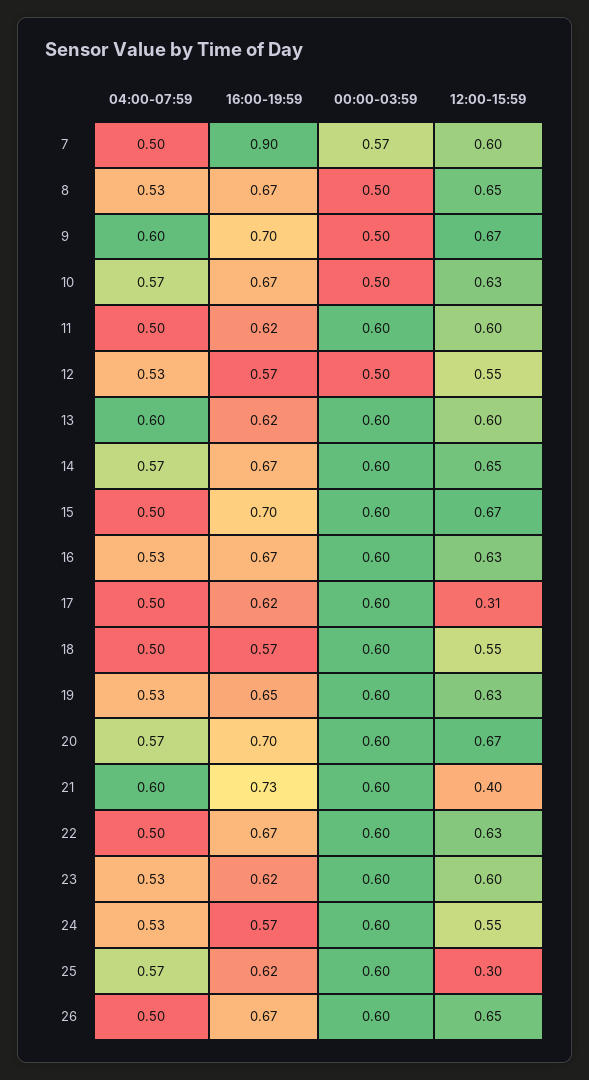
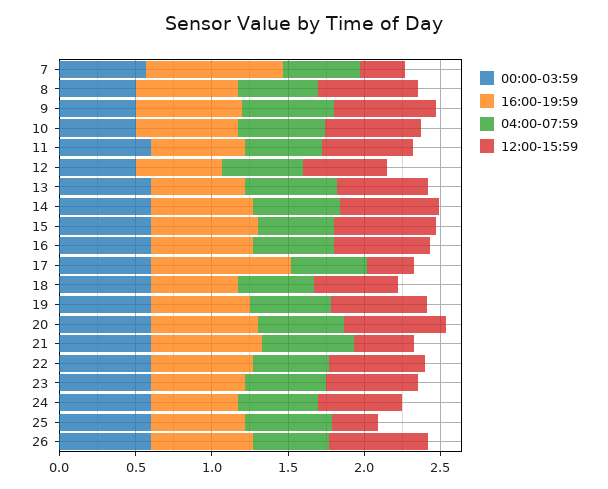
  {
    "04:00-07:59": {
      "7": 0.5,
      "8": 0.53,
      "9": 0.6,
      "10": 0.57,
      "11": 0.5,
      "12": 0.53,
      "13": 0.6,
      "14": 0.57,
      "15": 0.5,
      "16": 0.53,
      "17": 0.5,
      "18": 0.5,
      "19": 0.53,
      "20": 0.57,
      "21": 0.6,
      "22": 0.5,
      "23": 0.53,
      "24": 0.53,
      "25": 0.57,
      "26": 0.5
    },
    "16:00-19:59": {
      "7": 0.9,
      "8": 0.67,
      "9": 0.7,
      "10": 0.67,
      "11": 0.62,
      "12": 0.57,
      "13": 0.62,
      "14": 0.67,
      "15": 0.7,
      "16": 0.67,
-     "17": 0.62,
+     "17": 0.9,
      "18": 0.57,
      "19": 0.65,
      "20": 0.7,
      "21": 0.73,
      "22": 0.67,
      "23": 0.62,
      "24": 0.57,
      "25": 0.62,
      "26": 0.67
    },
    "00:00-03:59": {
      "7": 0.57,
      "8": 0.5,
      "9": 0.5,
      "10": 0.5,
      "11": 0.6,
      "12": 0.5,
      "13": 0.6,
      "14": 0.6,
      "15": 0.6,
      "16": 0.6,
      "17": 0.6,
      "18": 0.6,
      "19": 0.6,
      "20": 0.6,
      "21": 0.6,
      "22": 0.6,
      "23": 0.6,
      "24": 0.6,
      "25": 0.6,
      "26": 0.6
    },
    "12:00-15:59": {
-     "7": 0.6,
+     "7": 0.3,
      "8": 0.65,
      "9": 0.67,
      "10": 0.63,
      "11": 0.6,
      "12": 0.55,
      "13": 0.6,
      "14": 0.65,
      "15": 0.67,
      "16": 0.63,
      "17": 0.31,
      "18": 0.55,
      "19": 0.63,
      "20": 0.67,
      "21": 0.4,
      "22": 0.63,
      "23": 0.6,
      "24": 0.55,
      "25": 0.3,
      "26": 0.65
    }
  }

